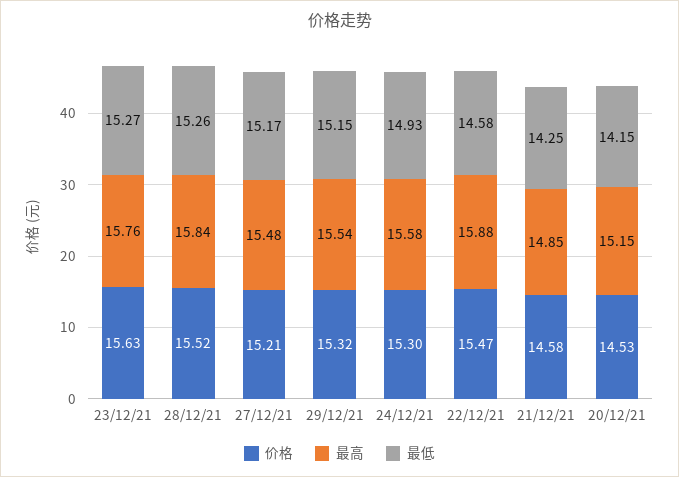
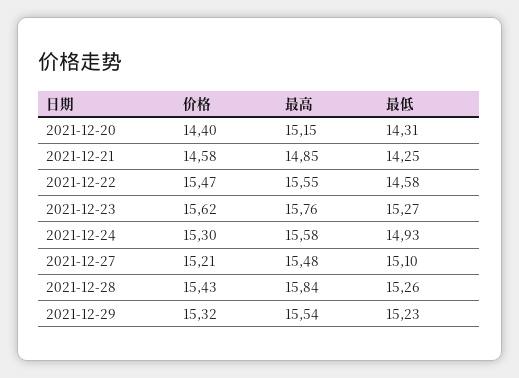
  {
    "价格": {
-     "23/12/21": 15.63,
+     "23/12/21": 15.62,
-     "28/12/21": 15.52,
+     "28/12/21": 15.43,
      "27/12/21": 15.21,
      "29/12/21": 15.32,
      "24/12/21": 15.3,
      "22/12/21": 15.47,
      "21/12/21": 14.58,
-     "20/12/21": 14.53
+     "20/12/21": 14.4
    },
    "最高": {
      "23/12/21": 15.76,
      "28/12/21": 15.84,
      "27/12/21": 15.48,
      "29/12/21": 15.54,
      "24/12/21": 15.58,
-     "22/12/21": 15.88,
+     "22/12/21": 15.55,
      "21/12/21": 14.85,
      "20/12/21": 15.15
    },
    "最低": {
      "23/12/21": 15.27,
      "28/12/21": 15.26,
-     "27/12/21": 15.17,
+     "27/12/21": 15.1,
-     "29/12/21": 15.15,
+     "29/12/21": 15.23,
      "24/12/21": 14.93,
      "22/12/21": 14.58,
      "21/12/21": 14.25,
-     "20/12/21": 14.15
+     "20/12/21": 14.31
    }
  }

